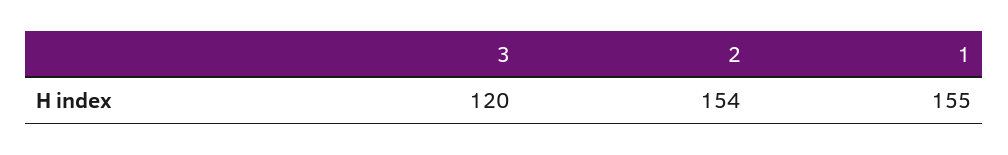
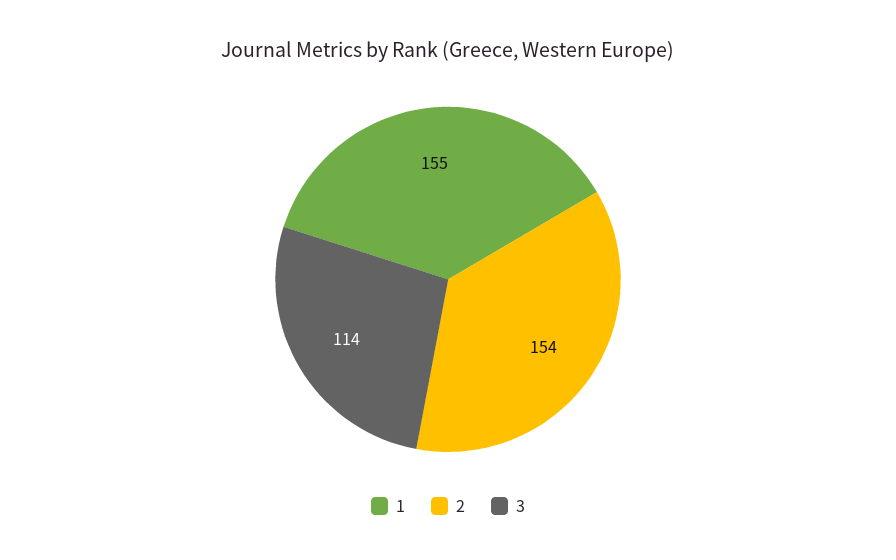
  {
-   "3": 120,
+   "3": 114,
    "2": 154,
    "1": 155
  }

